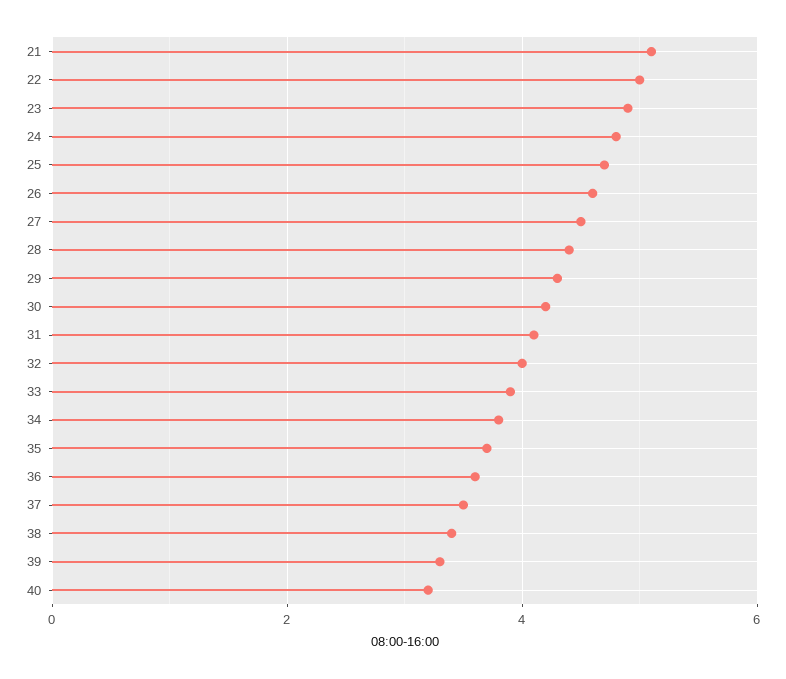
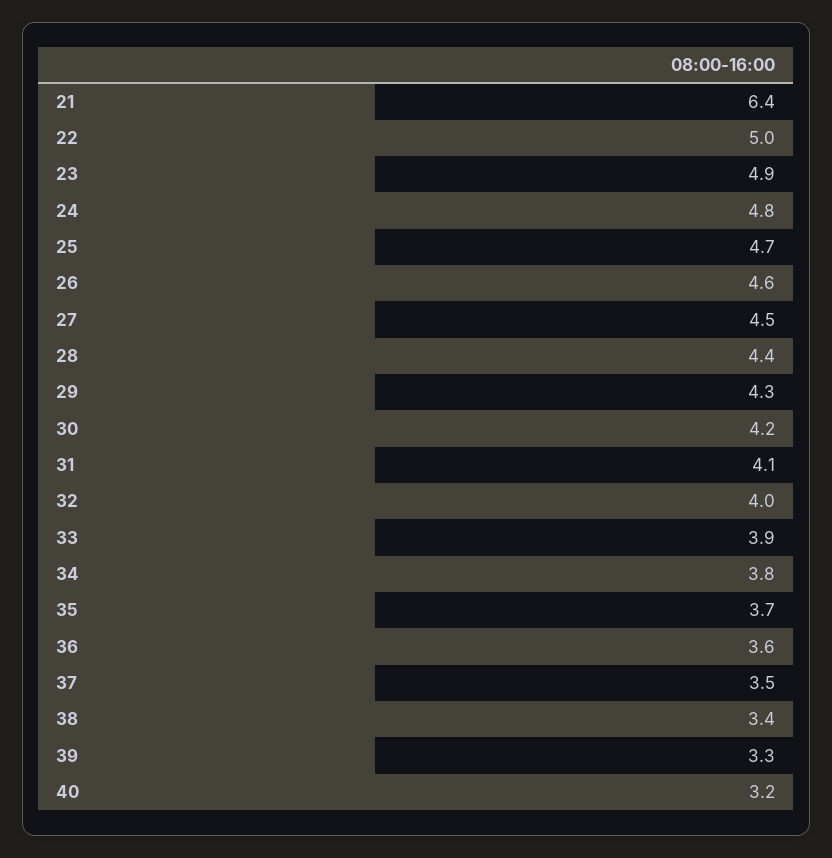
  {
-   "21": 5,
+   "21": 6.4,
    "22": 5,
    "23": 4.9,
    "24": 4.8,
    "25": 4.7,
    "26": 4.6,
    "27": 4.5,
    "28": 4.4,
    "29": 4.3,
    "30": 4.2,
    "31": 4.1,
    "32": 4,
    "33": 3.9,
    "34": 3.8,
    "35": 3.7,
    "36": 3.6,
    "37": 3.5,
    "38": 3.4,
    "39": 3.3,
    "40": 3.2
  }

